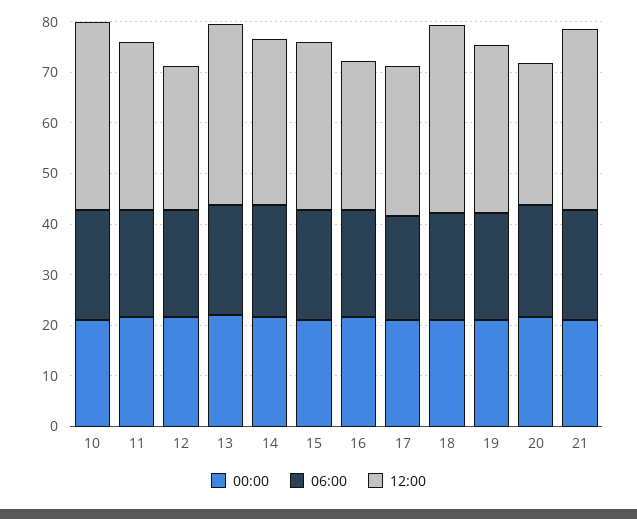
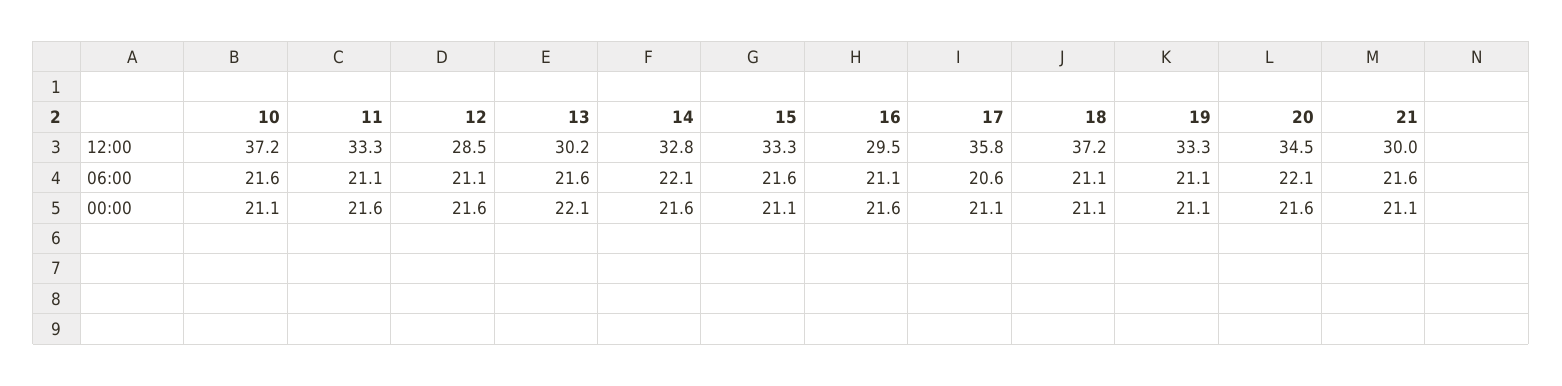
  {
    "00:00": {
      "10": 21.1,
      "11": 21.6,
      "12": 21.6,
      "13": 22.1,
      "14": 21.6,
      "15": 21.1,
      "16": 21.6,
      "17": 21.1,
      "18": 21.1,
      "19": 21.1,
      "20": 21.6,
      "21": 21.1
    },
    "06:00": {
      "10": 21.6,
      "11": 21.1,
      "12": 21.1,
      "13": 21.6,
      "14": 22.1,
      "15": 21.6,
      "16": 21.1,
      "17": 20.6,
      "18": 21.1,
      "19": 21.1,
      "20": 22.1,
      "21": 21.6
    },
    "12:00": {
      "10": 37.2,
      "11": 33.3,
      "12": 28.5,
-     "13": 36,
+     "13": 30.2,
      "14": 32.8,
      "15": 33.3,
      "16": 29.5,
-     "17": 30,
+     "17": 35.8,
      "18": 37.2,
      "19": 33.3,
-     "20": 28,
+     "20": 34.5,
-     "21": 36
+     "21": 30
    }
  }

